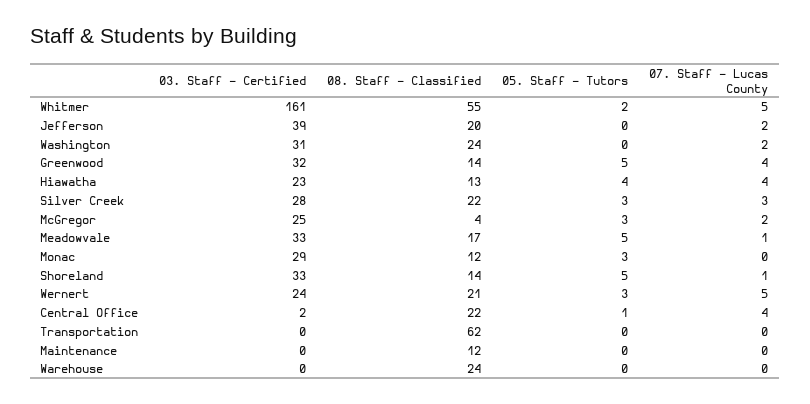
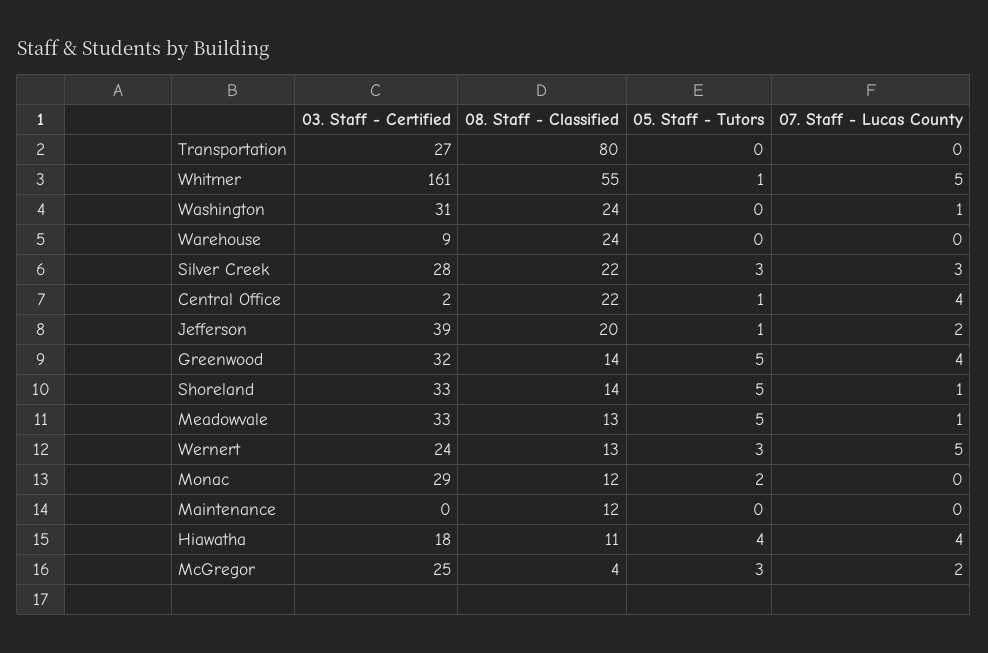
  {
    "03. Staff - Certified": {
      "Whitmer": 161,
      "Jefferson": 39,
      "Washington": 31,
      "Greenwood": 32,
-     "Hiawatha": 23,
+     "Hiawatha": 18,
      "Silver Creek": 28,
      "McGregor": 25,
      "Meadowvale": 33,
      "Monac": 29,
      "Shoreland": 33,
      "Wernert": 24,
      "Central Office": 2,
-     "Transportation": 0,
+     "Transportation": 27,
      "Maintenance": 0,
-     "Warehouse": 0
+     "Warehouse": 9
    },
    "08. Staff - Classified": {
      "Whitmer": 55,
      "Jefferson": 20,
      "Washington": 24,
      "Greenwood": 14,
-     "Hiawatha": 13,
+     "Hiawatha": 11,
      "Silver Creek": 22,
      "McGregor": 4,
-     "Meadowvale": 17,
+     "Meadowvale": 13,
      "Monac": 12,
      "Shoreland": 14,
-     "Wernert": 21,
+     "Wernert": 13,
      "Central Office": 22,
-     "Transportation": 62,
+     "Transportation": 80,
      "Maintenance": 12,
      "Warehouse": 24
    },
    "05. Staff - Tutors": {
-     "Whitmer": 2,
+     "Whitmer": 1,
-     "Jefferson": 0,
+     "Jefferson": 1,
      "Washington": 0,
      "Greenwood": 5,
      "Hiawatha": 4,
      "Silver Creek": 3,
      "McGregor": 3,
      "Meadowvale": 5,
-     "Monac": 3,
+     "Monac": 2,
      "Shoreland": 5,
      "Wernert": 3,
      "Central Office": 1,
      "Transportation": 0,
      "Maintenance": 0,
      "Warehouse": 0
    },
    "07. Staff - Lucas County": {
      "Whitmer": 5,
      "Jefferson": 2,
-     "Washington": 2,
+     "Washington": 1,
      "Greenwood": 4,
      "Hiawatha": 4,
      "Silver Creek": 3,
      "McGregor": 2,
      "Meadowvale": 1,
      "Monac": 0,
      "Shoreland": 1,
      "Wernert": 5,
      "Central Office": 4,
      "Transportation": 0,
      "Maintenance": 0,
      "Warehouse": 0
    }
  }

